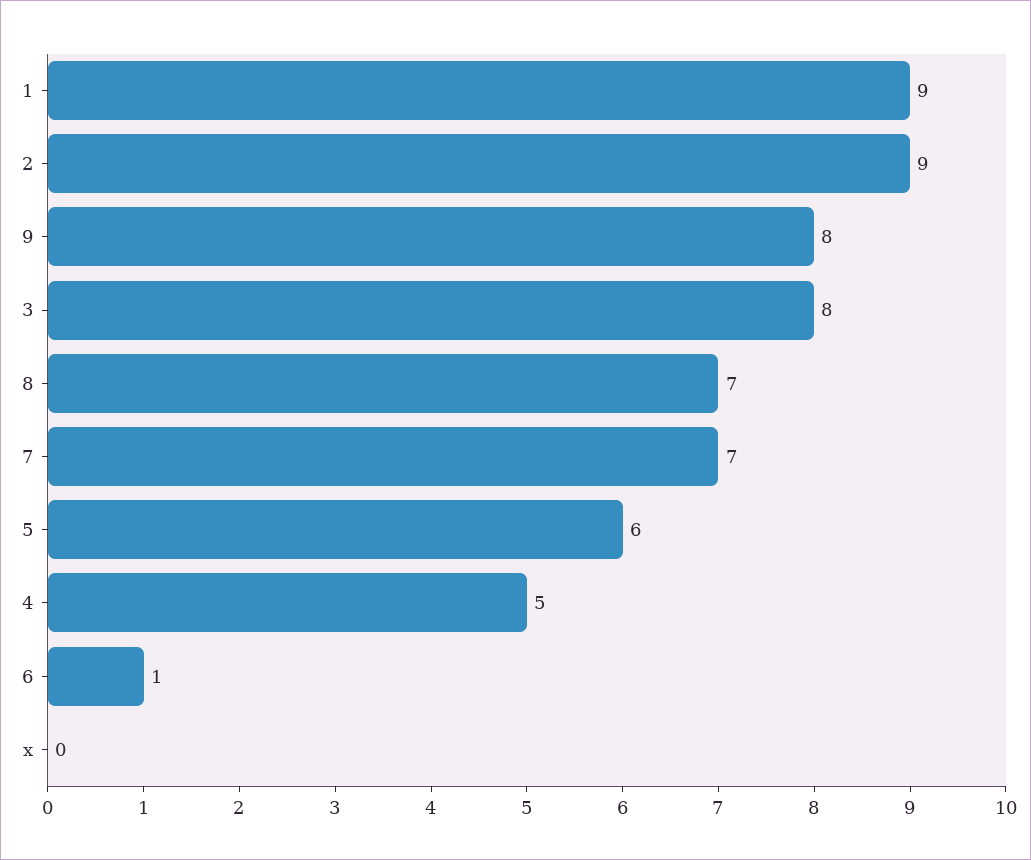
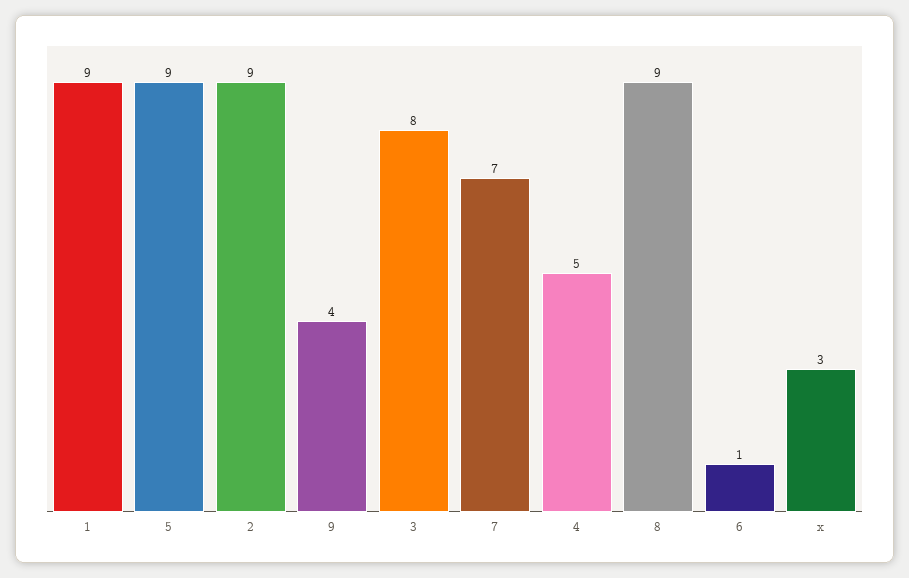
  {
    "1": 9,
    "2": 9,
-   "9": 8,
+   "9": 4,
    "3": 8,
-   "8": 7,
+   "8": 9,
    "7": 7,
-   "5": 6,
+   "5": 9,
    "4": 5,
    "6": 1,
-   "x": 0
+   "x": 3
  }

